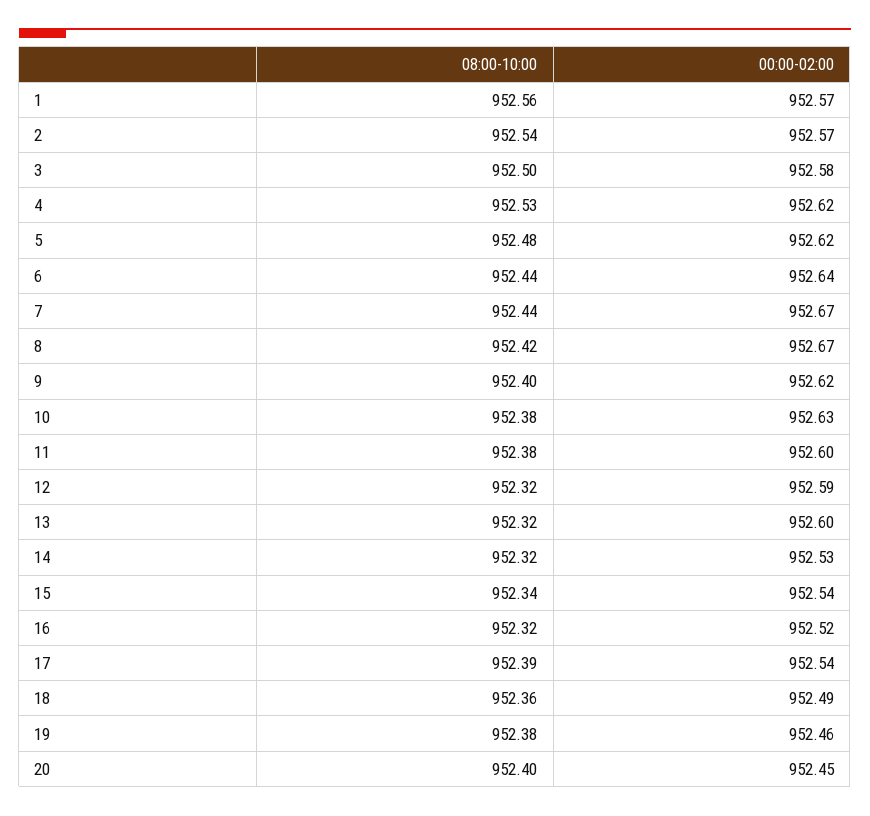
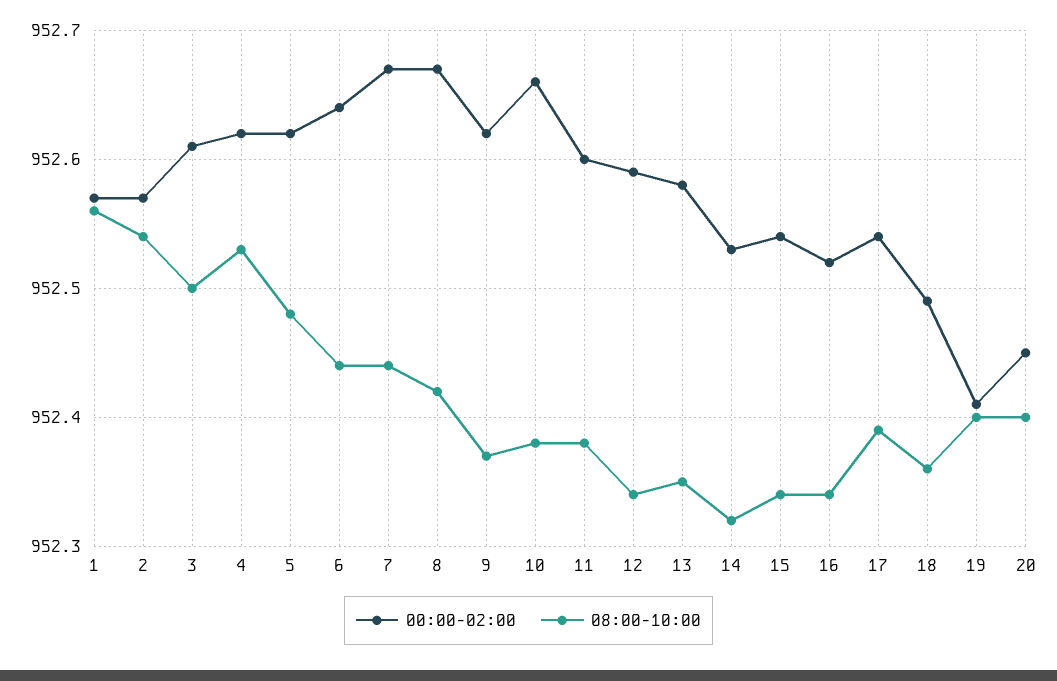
  {
    "08:00-10:00": {
      "1": 952.56,
      "2": 952.54,
      "3": 952.5,
      "4": 952.53,
      "5": 952.48,
      "6": 952.44,
      "7": 952.44,
      "8": 952.42,
-     "9": 952.4,
+     "9": 952.37,
      "10": 952.38,
      "11": 952.38,
-     "12": 952.32,
+     "12": 952.34,
-     "13": 952.32,
+     "13": 952.35,
      "14": 952.32,
      "15": 952.34,
-     "16": 952.32,
+     "16": 952.34,
      "17": 952.39,
      "18": 952.36,
-     "19": 952.38,
+     "19": 952.4,
      "20": 952.4
    },
    "00:00-02:00": {
      "1": 952.57,
      "2": 952.57,
-     "3": 952.58,
+     "3": 952.61,
      "4": 952.62,
      "5": 952.62,
      "6": 952.64,
      "7": 952.67,
      "8": 952.67,
      "9": 952.62,
-     "10": 952.63,
+     "10": 952.66,
      "11": 952.6,
      "12": 952.59,
-     "13": 952.6,
+     "13": 952.58,
      "14": 952.53,
      "15": 952.54,
      "16": 952.52,
      "17": 952.54,
      "18": 952.49,
-     "19": 952.46,
+     "19": 952.41,
      "20": 952.45
    }
  }

